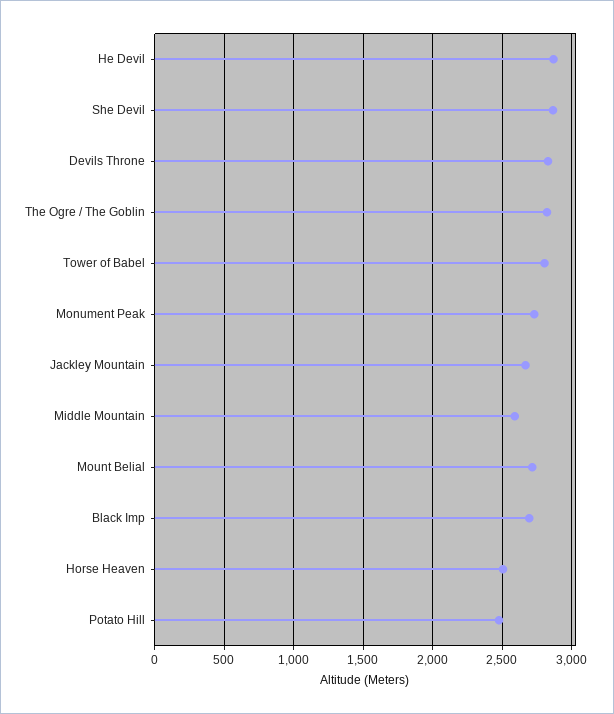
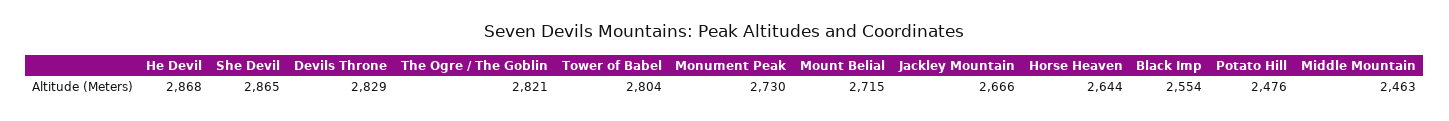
  {
    "He Devil": 2868,
    "She Devil": 2865,
    "Devils Throne": 2829,
    "The Ogre / The Goblin": 2821,
    "Tower of Babel": 2804,
    "Monument Peak": 2730,
    "Jackley Mountain": 2666,
-   "Middle Mountain": 2600,
+   "Middle Mountain": 2463,
    "Mount Belial": 2715,
-   "Black Imp": 2700,
+   "Black Imp": 2554,
-   "Horse Heaven": 2500,
+   "Horse Heaven": 2644,
    "Potato Hill": 2476
  }

